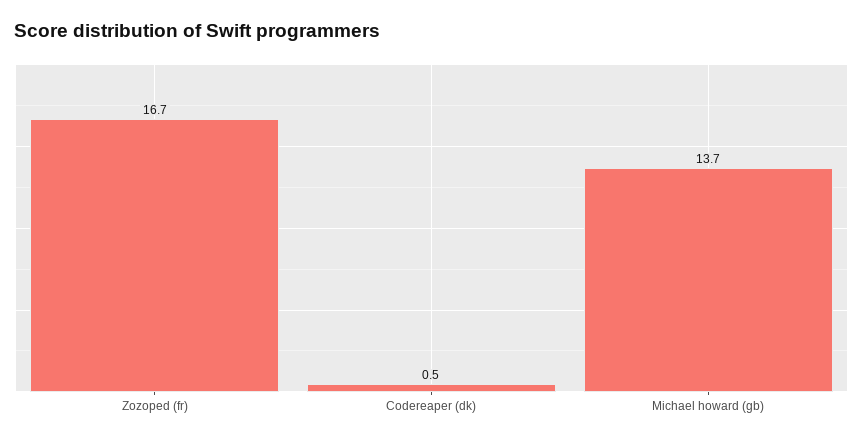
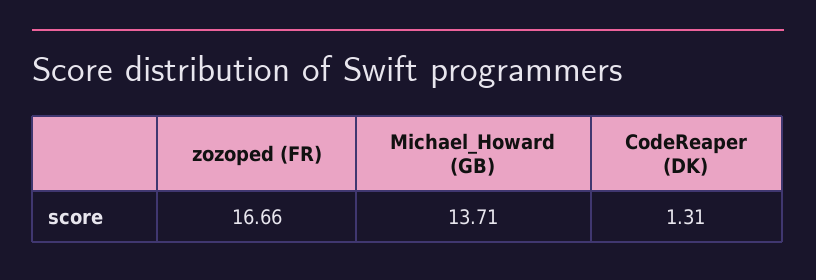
  {
    "Zozoped (fr)": 16.66,
-   "Codereaper (dk)": 0.5,
+   "Codereaper (dk)": 1.31,
    "Michael howard (gb)": 13.71
  }

